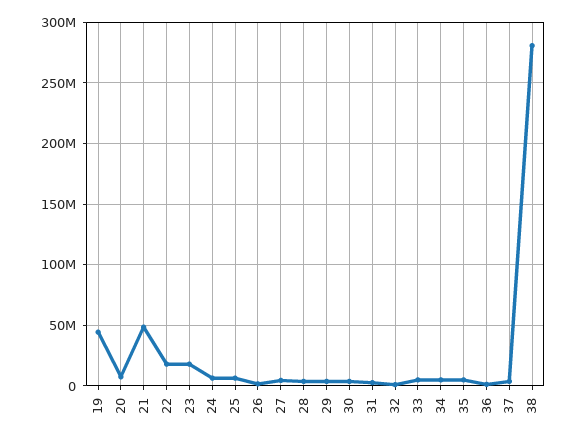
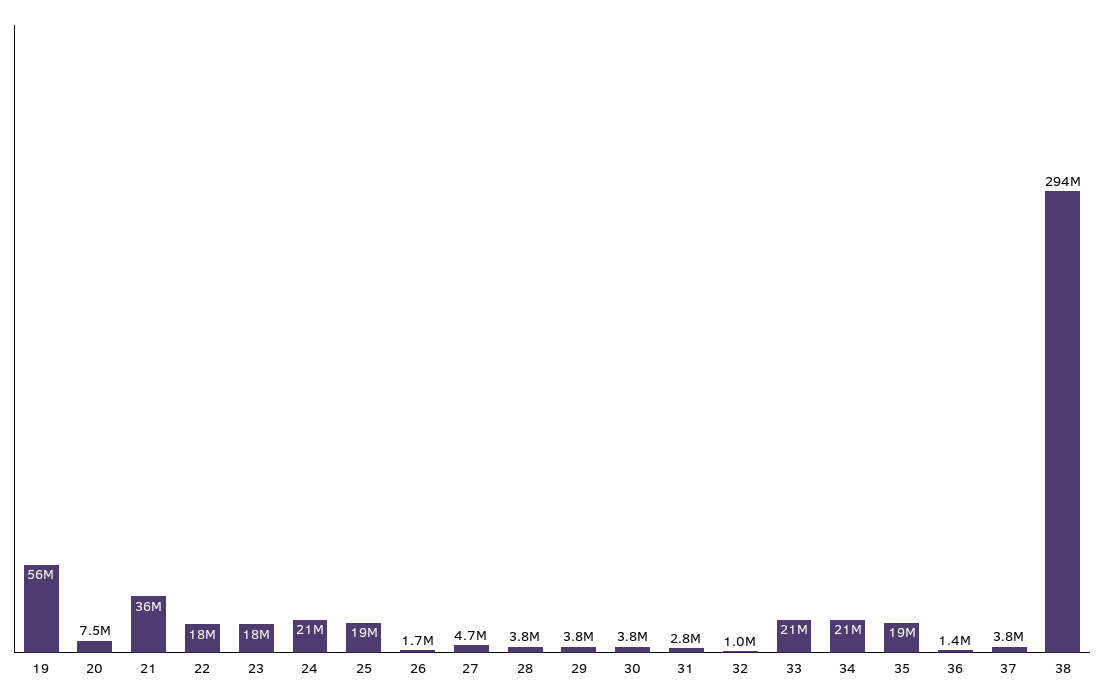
  {
-   "19": 45000000,
+   "19": 56000000,
    "20": 7500000,
-   "21": 50000000,
+   "21": 36000000,
    "22": 18000000,
    "23": 18000000,
-   "24": 5000000,
+   "24": 21000000,
-   "25": 5000000,
+   "25": 19000000,
    "26": 1700000,
    "27": 4700000,
    "28": 3800000,
    "29": 3800000,
    "30": 3800000,
    "31": 2800000,
    "32": 1000000,
-   "33": 5000000,
+   "33": 21000000,
-   "34": 5000000,
+   "34": 21000000,
-   "35": 5000000,
+   "35": 19000000,
    "36": 1400000,
    "37": 3800000,
-   "38": 280000000
+   "38": 294000000
  }

